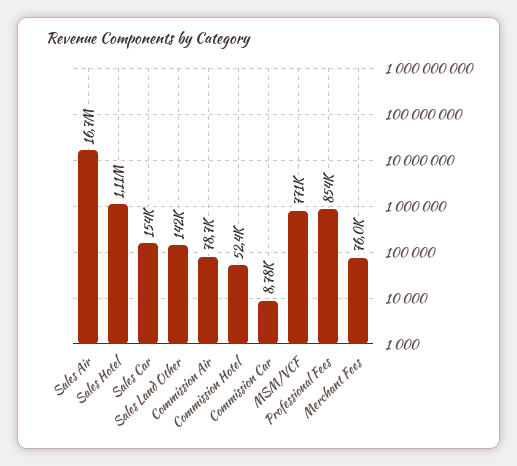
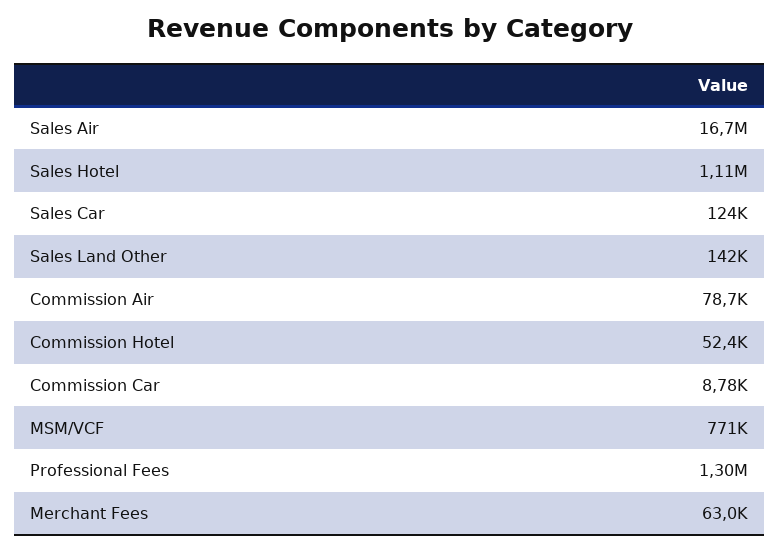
  {
    "Sales Air": 16700000,
    "Sales Hotel": 1110000,
-   "Sales Car": 154000,
+   "Sales Car": 124000,
    "Sales Land Other": 142000,
    "Commission Air": 78700,
    "Commission Hotel": 52400,
    "Commission Car": 8780,
    "MSM/VCF": 771000,
-   "Professional Fees": 854000,
+   "Professional Fees": 1300000,
-   "Merchant Fees": 76000
+   "Merchant Fees": 63000
  }

